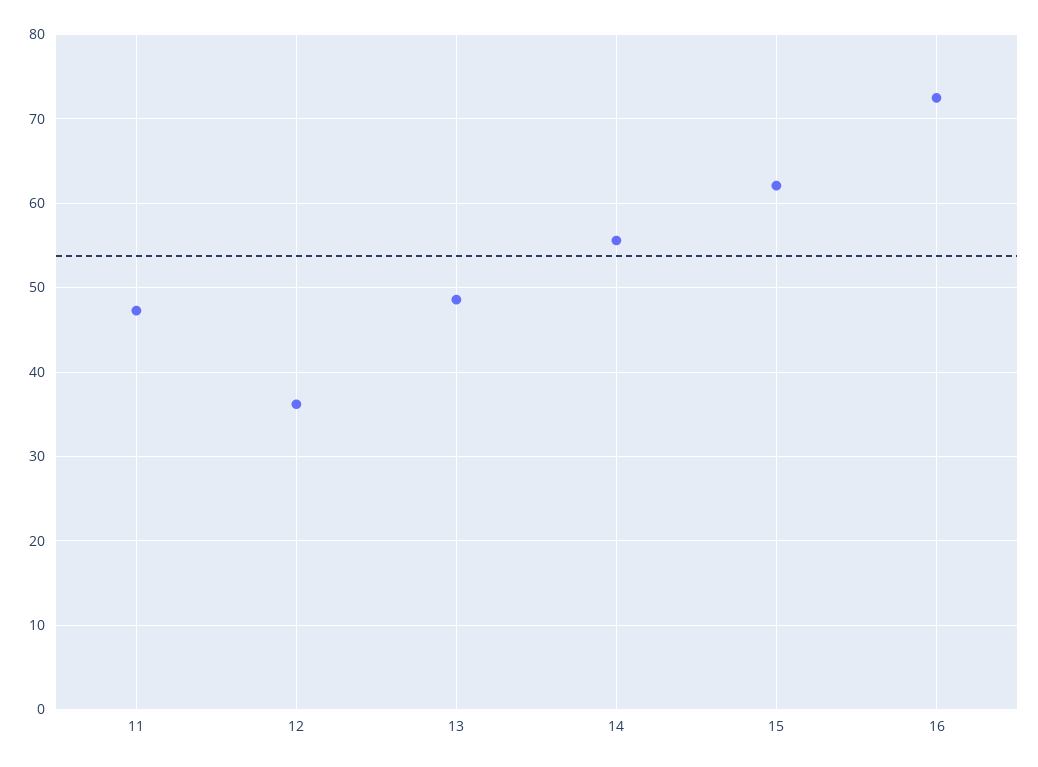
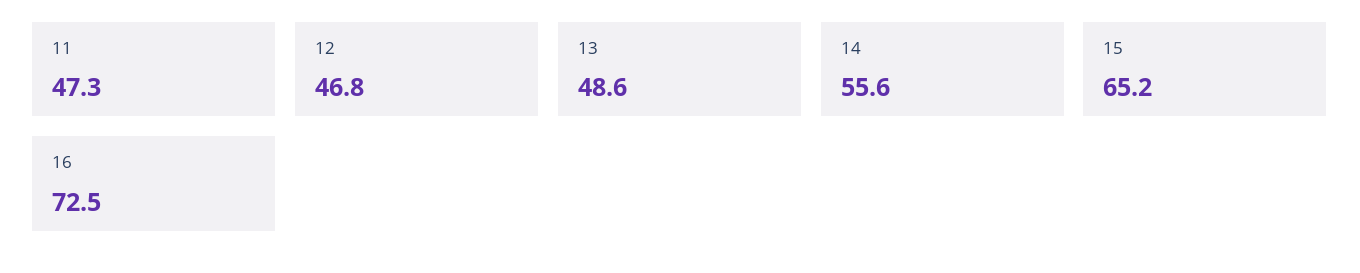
  {
    "11": 47.3,
-   "12": 36,
+   "12": 46.8,
    "13": 48.6,
    "14": 55.6,
-   "15": 62,
+   "15": 65.2,
    "16": 72.5
  }

